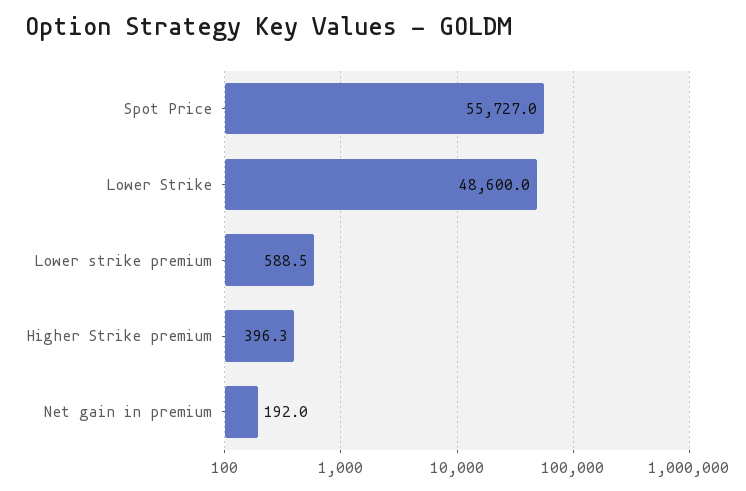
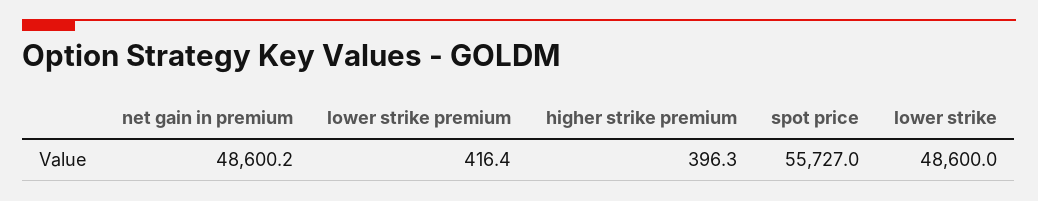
  {
    "Spot Price": 55727,
    "Lower Strike": 48600,
-   "Lower strike premium": 588.5,
+   "Lower strike premium": 416.4,
    "Higher Strike premium": 396.3,
-   "Net gain in premium": 192
+   "Net gain in premium": 48600.2
  }

